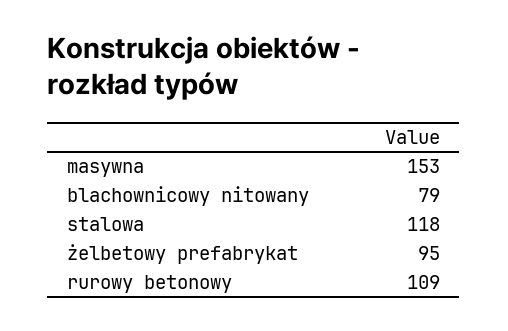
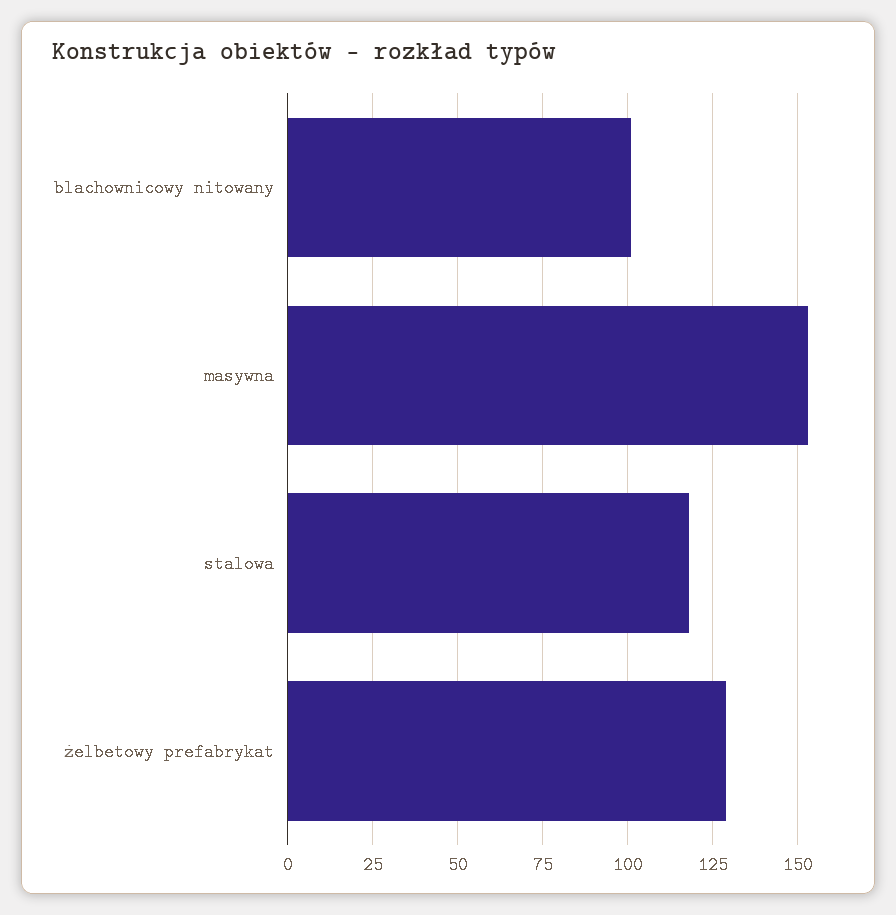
  {
    "masywna": 153,
-   "blachownicowy nitowany": 79,
+   "blachownicowy nitowany": 100,
    "stalowa": 118,
-   "żelbetowy prefabrykat": 95,
+   "żelbetowy prefabrykat": 130
-   "rurowy betonowy": 109
  }

